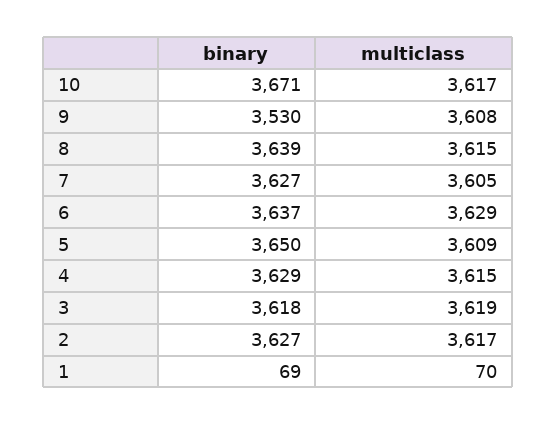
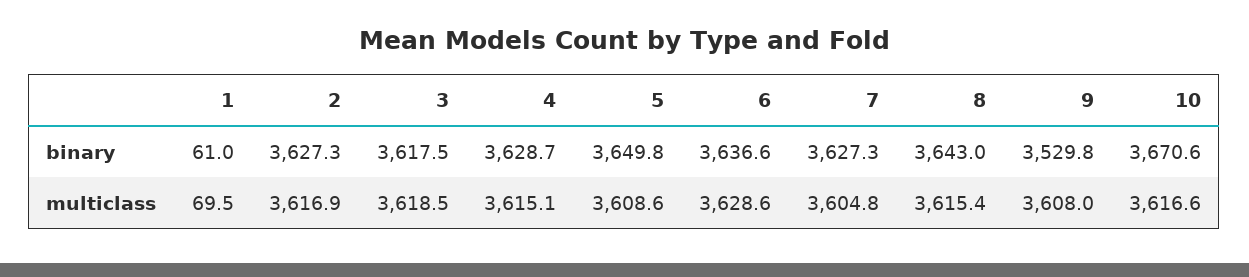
  {
    "binary": {
      "10": 3670.6,
      "9": 3529.8,
-     "8": 3639,
+     "8": 3643,
      "7": 3627.3,
      "6": 3636.6,
      "5": 3649.8,
      "4": 3628.7,
      "3": 3617.5,
      "2": 3627.3,
-     "1": 69
+     "1": 61
    },
    "multiclass": {
      "10": 3616.6,
      "9": 3608,
      "8": 3615.4,
      "7": 3604.8,
      "6": 3628.6,
      "5": 3608.6,
      "4": 3615.1,
      "3": 3618.5,
      "2": 3616.9,
      "1": 69.5
    }
  }

